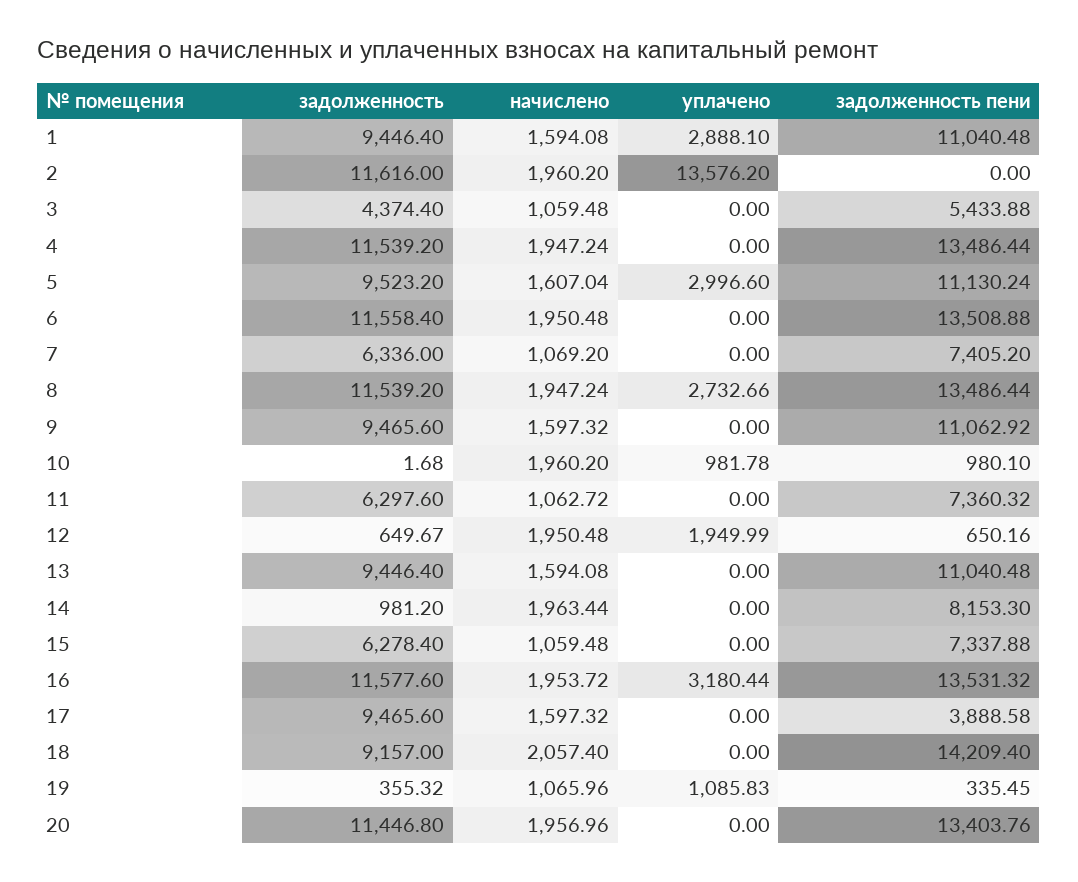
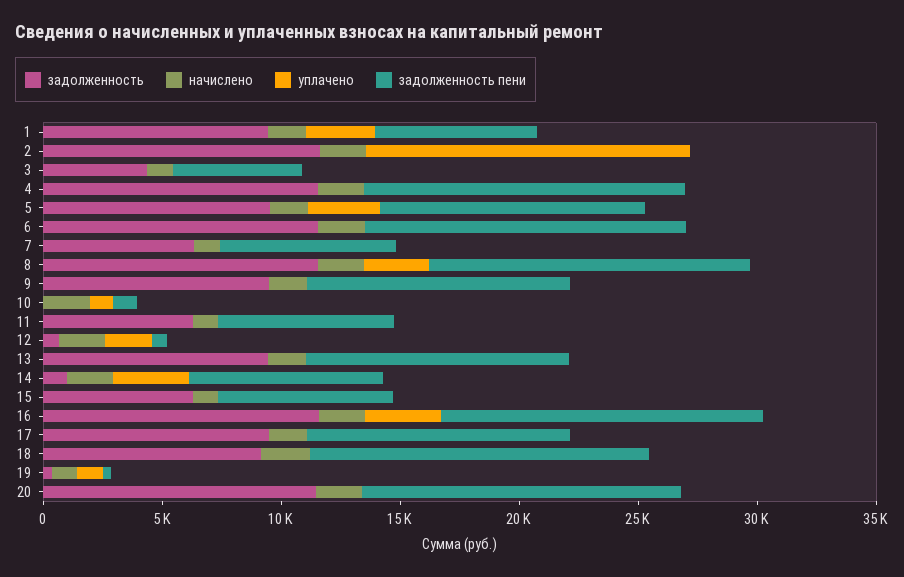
  {
    "задолженность": {
      "1": 9446.4,
      "2": 11616,
      "3": 4374.4,
      "4": 11539.2,
      "5": 9523.2,
      "6": 11558.4,
      "7": 6336,
      "8": 11539.2,
      "9": 9465.6,
      "10": 1.68,
      "11": 6297.6,
      "12": 649.67,
      "13": 9446.4,
      "14": 981.2,
      "15": 6278.4,
      "16": 11577.6,
      "17": 9465.6,
      "18": 9157,
      "19": 355.32,
      "20": 11446.8
    },
    "начислено": {
      "1": 1594.08,
      "2": 1960.2,
      "3": 1059.48,
      "4": 1947.24,
      "5": 1607.04,
      "6": 1950.48,
      "7": 1069.2,
      "8": 1947.24,
      "9": 1597.32,
      "10": 1960.2,
      "11": 1062.72,
      "12": 1950.48,
      "13": 1594.08,
      "14": 1963.44,
      "15": 1059.48,
      "16": 1953.72,
      "17": 1597.32,
      "18": 2057.4,
      "19": 1065.96,
      "20": 1956.96
    },
    "уплачено": {
      "1": 2888.1,
      "2": 13576.2,
      "3": 0,
      "4": 0,
      "5": 2996.6,
      "6": 0,
      "7": 0,
      "8": 2732.66,
      "9": 0,
      "10": 981.78,
      "11": 0,
      "12": 1949.99,
      "13": 0,
-     "14": 0,
+     "14": 3000,
      "15": 0,
      "16": 3180.44,
      "17": 0,
      "18": 0,
      "19": 1085.83,
      "20": 0
    },
    "задолженность пени": {
-     "1": 11040.48,
+     "1": 7000,
      "2": 0,
      "3": 5433.88,
      "4": 13486.44,
      "5": 11130.24,
      "6": 13508.88,
      "7": 7405.2,
      "8": 13486.44,
      "9": 11062.92,
      "10": 980.1,
      "11": 7360.32,
      "12": 650.16,
      "13": 11040.48,
      "14": 8153.3,
      "15": 7337.88,
      "16": 13531.32,
-     "17": 3888.58,
+     "17": 11000,
      "18": 14209.4,
      "19": 335.45,
      "20": 13403.76
    }
  }

